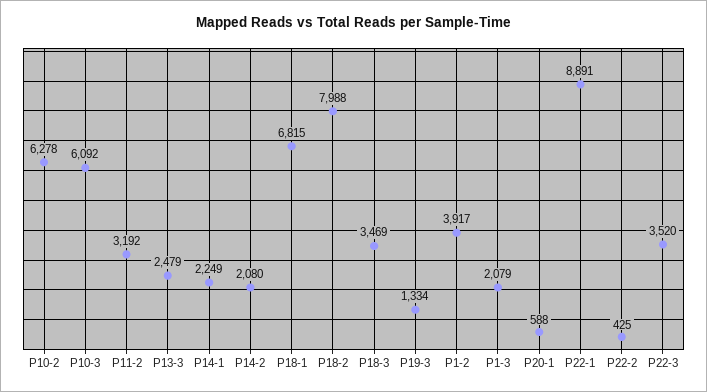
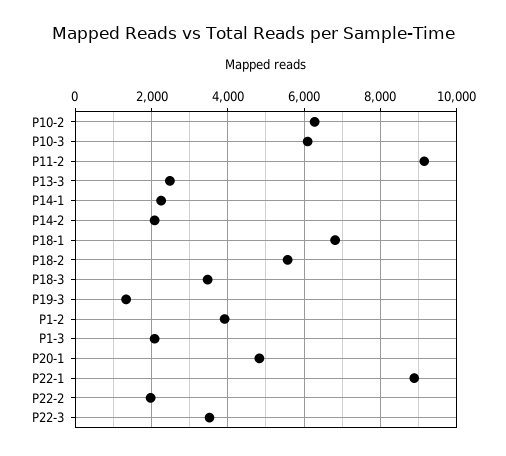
  {
    "P10-2": 6278,
    "P10-3": 6092,
-   "P11-2": 3192,
+   "P11-2": 9200,
    "P13-3": 2479,
    "P14-1": 2249,
    "P14-2": 2080,
    "P18-1": 6815,
-   "P18-2": 7988,
+   "P18-2": 5600,
    "P18-3": 3469,
    "P19-3": 1334,
    "P1-2": 3917,
    "P1-3": 2079,
-   "P20-1": 588,
+   "P20-1": 4800,
    "P22-1": 8891,
-   "P22-2": 425,
+   "P22-2": 2000,
    "P22-3": 3520
  }

